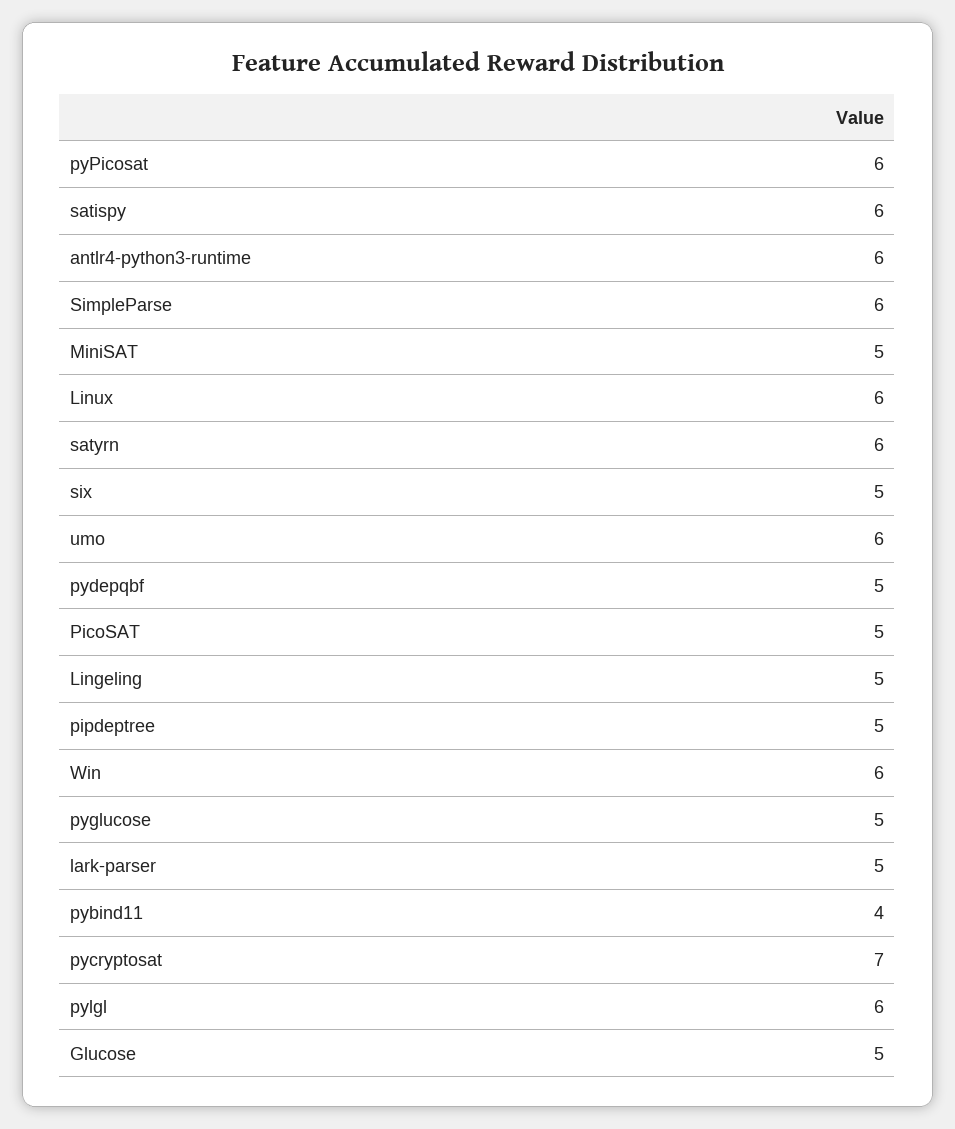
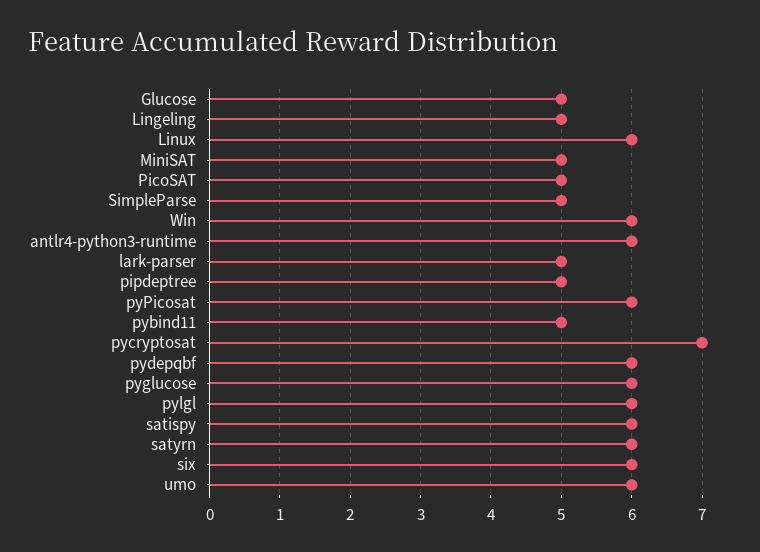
  {
    "pyPicosat": 6,
    "satispy": 6,
    "antlr4-python3-runtime": 6,
-   "SimpleParse": 6,
+   "SimpleParse": 5,
    "MiniSAT": 5,
    "Linux": 6,
    "satyrn": 6,
-   "six": 5,
+   "six": 6,
    "umo": 6,
-   "pydepqbf": 5,
+   "pydepqbf": 6,
    "PicoSAT": 5,
    "Lingeling": 5,
    "pipdeptree": 5,
    "Win": 6,
-   "pyglucose": 5,
+   "pyglucose": 6,
    "lark-parser": 5,
-   "pybind11": 4,
+   "pybind11": 5,
    "pycryptosat": 7,
    "pylgl": 6,
    "Glucose": 5
  }

